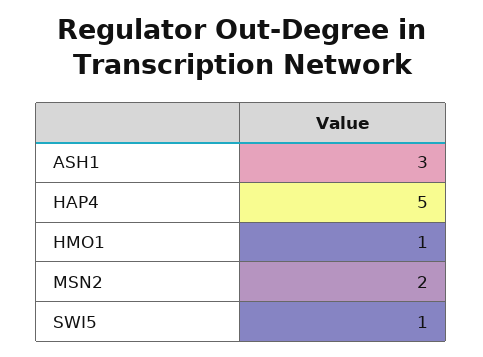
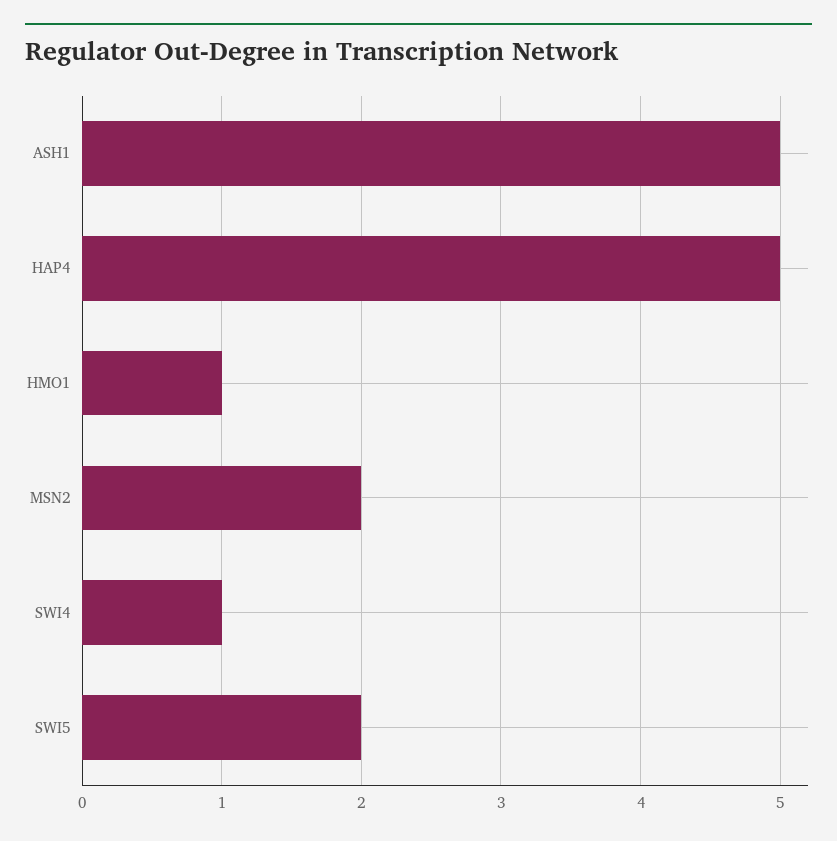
  {
-   "ASH1": 3,
+   "ASH1": 5,
    "HAP4": 5,
    "HMO1": 1,
    "MSN2": 2,
-   "SWI5": 1
+   "SWI5": 2,
+   "SWI4": 1
  }

